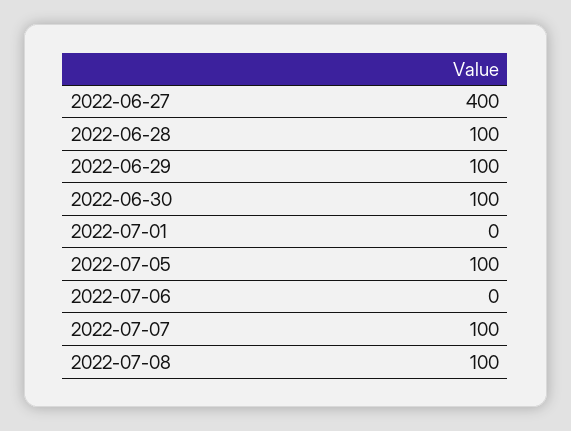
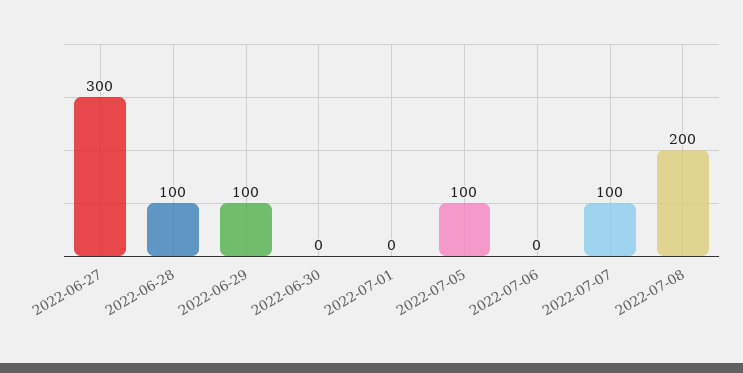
  {
-   "2022-06-27": 400,
+   "2022-06-27": 300,
    "2022-06-28": 100,
    "2022-06-29": 100,
-   "2022-06-30": 100,
+   "2022-06-30": 0,
    "2022-07-01": 0,
    "2022-07-05": 100,
    "2022-07-06": 0,
    "2022-07-07": 100,
-   "2022-07-08": 100
+   "2022-07-08": 200
  }

